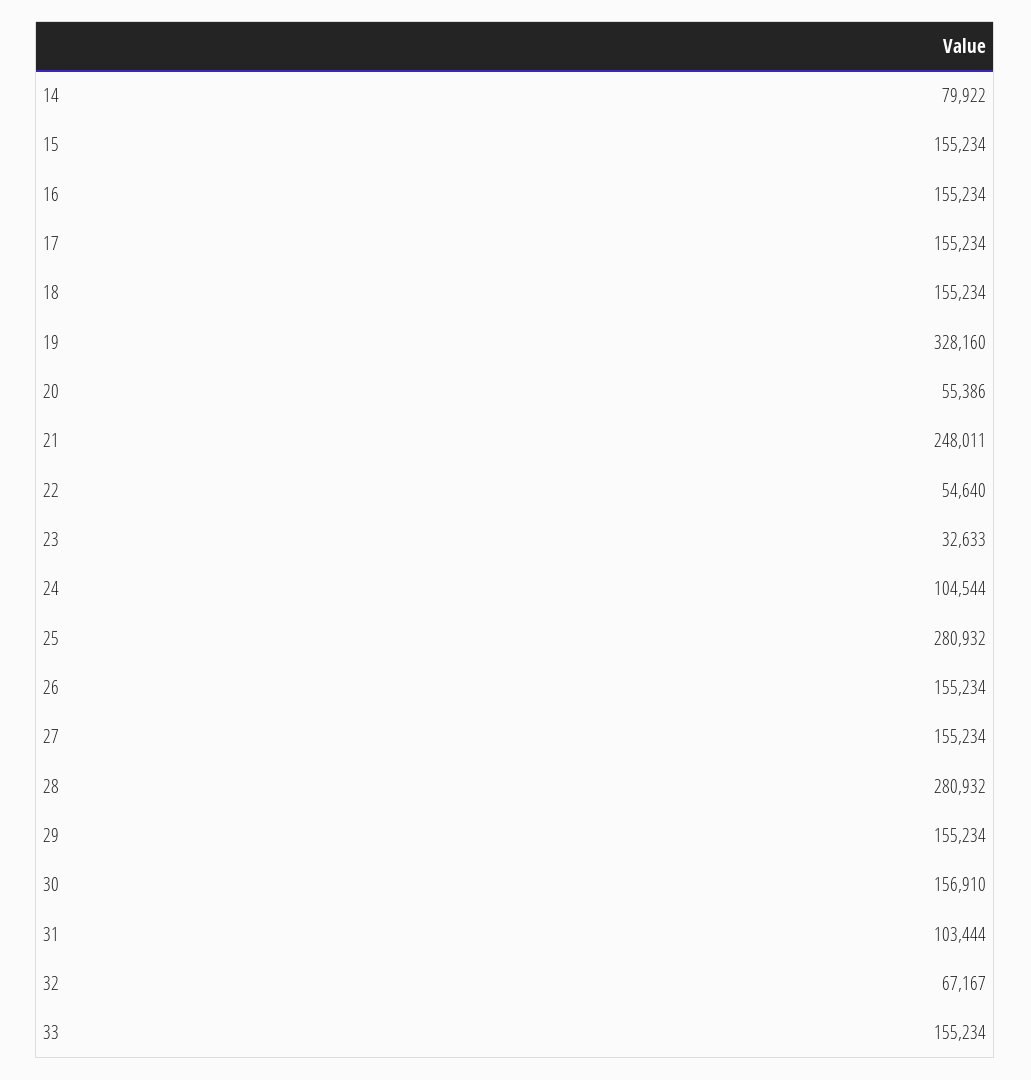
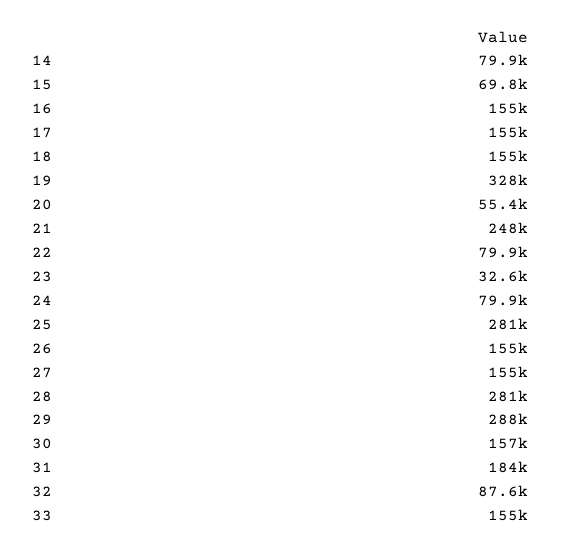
  {
    "14": 79922,
-   "15": 155234,
+   "15": 69800,
    "16": 155234,
    "17": 155234,
    "18": 155234,
    "19": 328160,
    "20": 55386,
    "21": 248011,
-   "22": 54640,
+   "22": 79900,
    "23": 32633,
-   "24": 104544,
+   "24": 79900,
    "25": 280932,
    "26": 155234,
    "27": 155234,
    "28": 280932,
-   "29": 155234,
+   "29": 288000,
    "30": 156910,
-   "31": 103444,
+   "31": 184000,
-   "32": 67167,
+   "32": 87600,
    "33": 155234
  }

